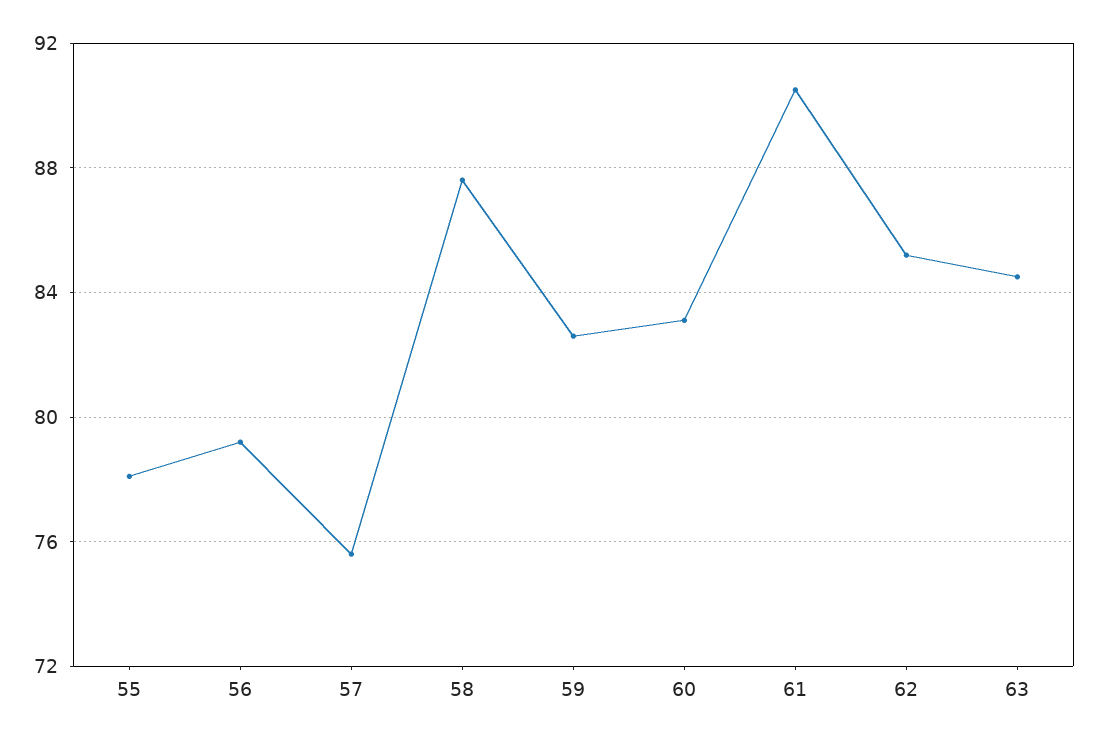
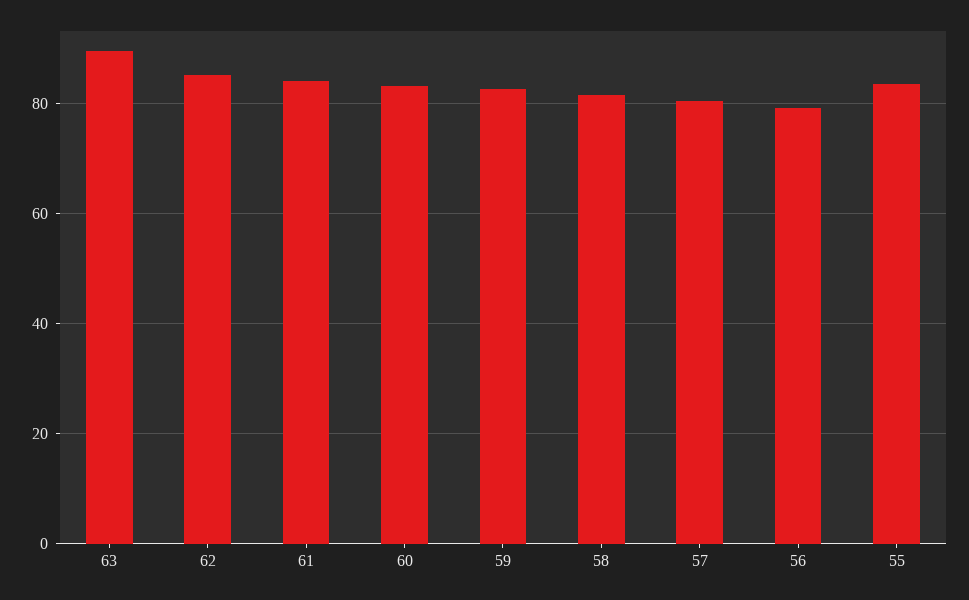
  {
-   "55": 78,
+   "55": 84,
    "56": 79,
-   "57": 75.5,
+   "57": 80,
-   "58": 87.5,
+   "58": 82,
    "59": 82.5,
    "60": 83,
-   "61": 90.5,
+   "61": 84,
    "62": 85,
-   "63": 84.5
+   "63": 90
  }

